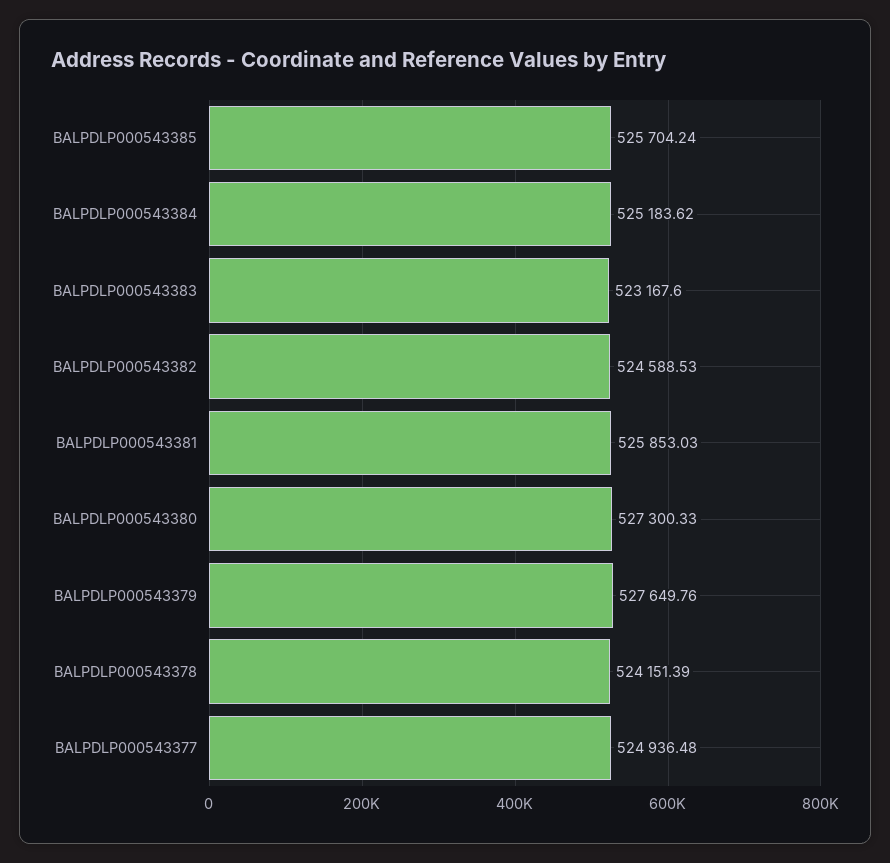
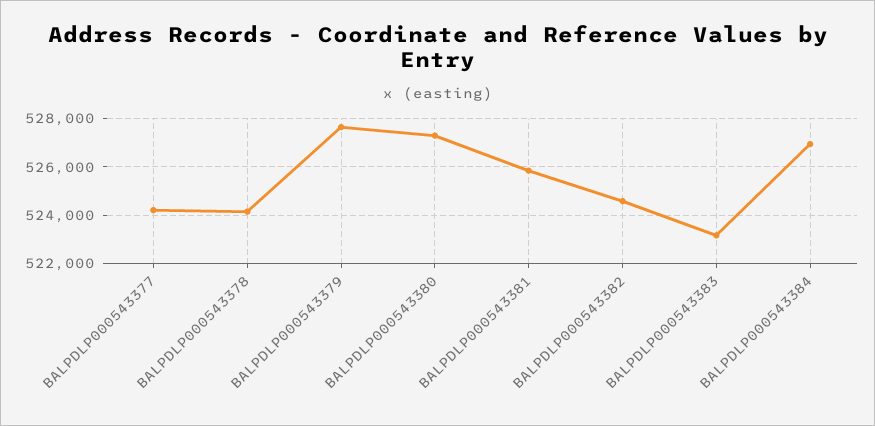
  {
-   "BALPDLP000543385": 525704.24,
-   "BALPDLP000543384": 525183.62,
+   "BALPDLP000543384": 527000,
    "BALPDLP000543383": 523167.6,
    "BALPDLP000543382": 524588.53,
    "BALPDLP000543381": 525853.03,
    "BALPDLP000543380": 527300.33,
    "BALPDLP000543379": 527649.76,
    "BALPDLP000543378": 524151.39,
-   "BALPDLP000543377": 524936.48
+   "BALPDLP000543377": 524250
  }

